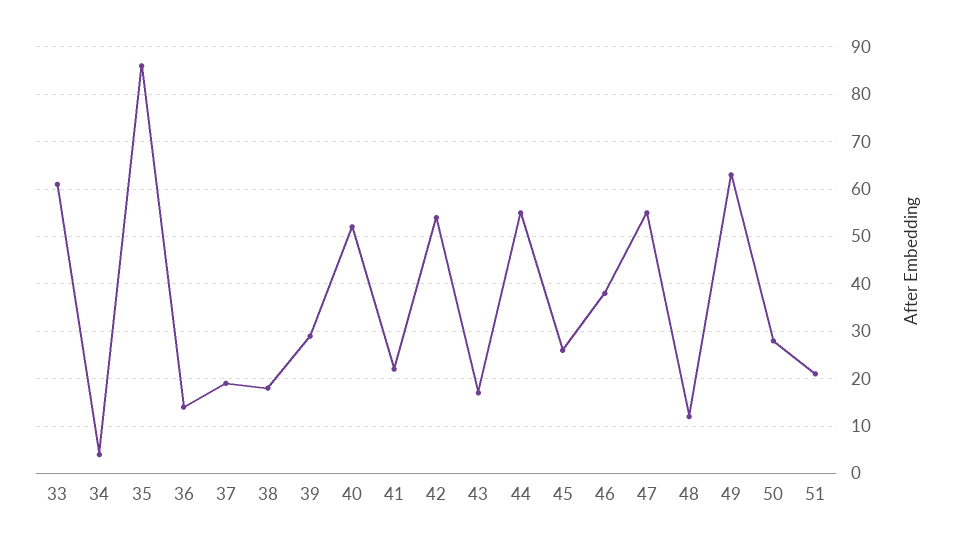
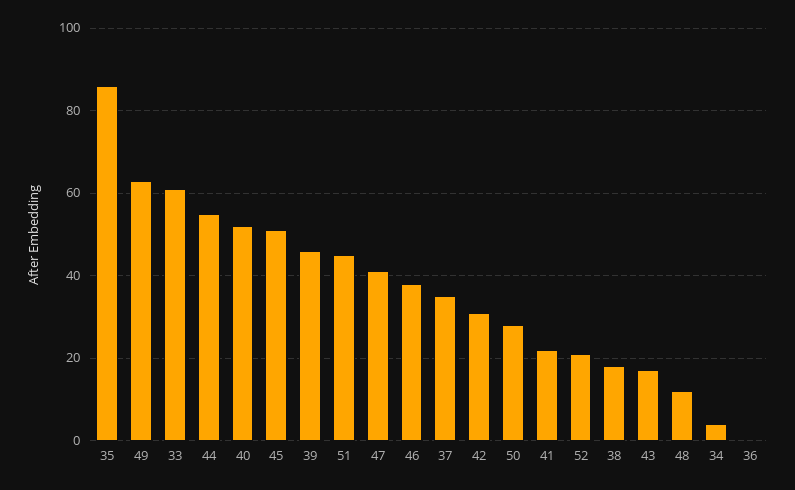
  {
    "33": 60,
    "34": 5,
    "35": 85,
-   "36": 15,
+   "36": 0,
-   "37": 20,
+   "37": 35,
    "38": 20,
-   "39": 30,
+   "39": 45,
    "40": 50,
    "41": 20,
-   "42": 55,
+   "42": 30,
    "43": 15,
    "44": 55,
-   "45": 25,
+   "45": 50,
    "46": 40,
-   "47": 55,
+   "47": 40,
    "48": 10,
    "49": 65,
    "50": 30,
-   "51": 20
+   "51": 45,
+   "52": 20
  }

